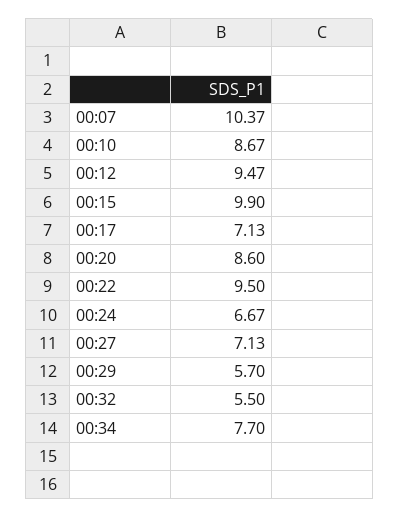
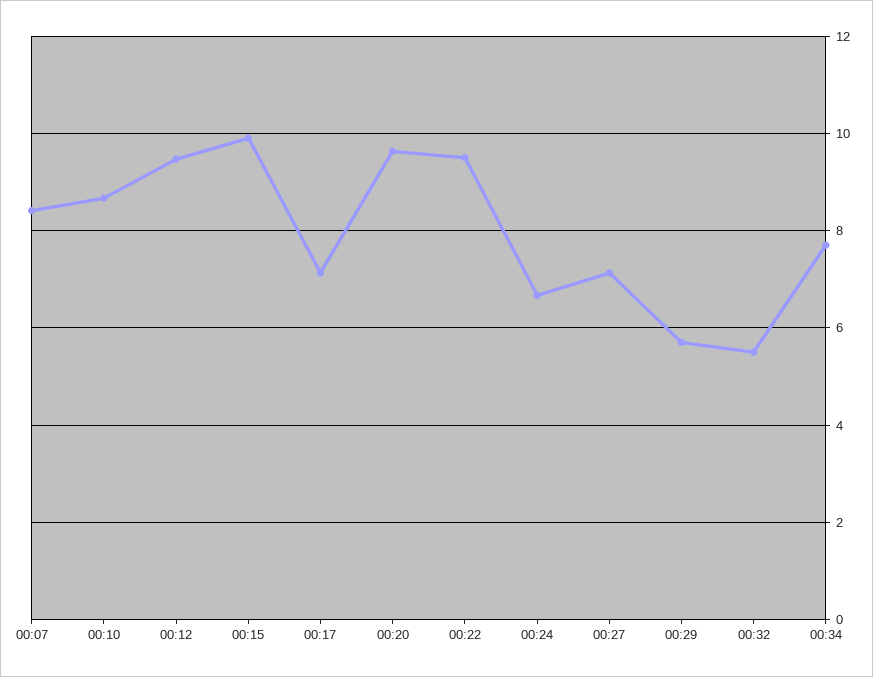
  {
-   "00:07": 10.37,
+   "00:07": 8.4,
    "00:10": 8.67,
    "00:12": 9.47,
    "00:15": 9.9,
    "00:17": 7.13,
-   "00:20": 8.6,
+   "00:20": 9.6,
    "00:22": 9.5,
    "00:24": 6.67,
    "00:27": 7.13,
    "00:29": 5.7,
    "00:32": 5.5,
    "00:34": 7.7
  }

